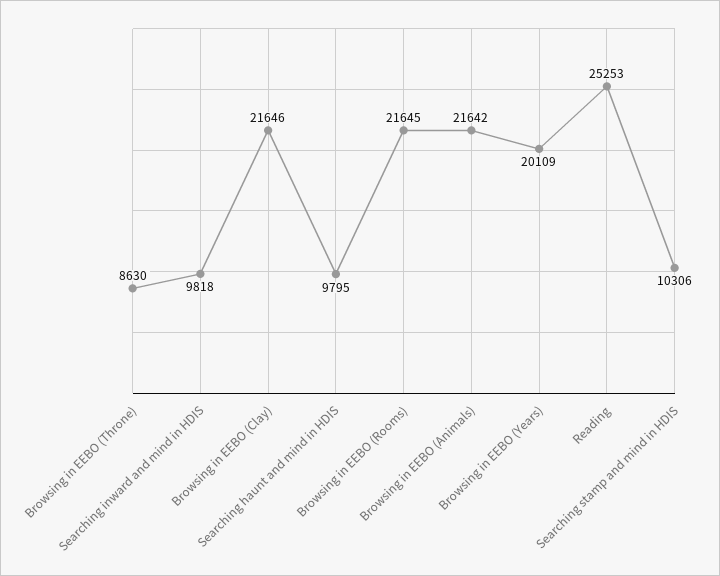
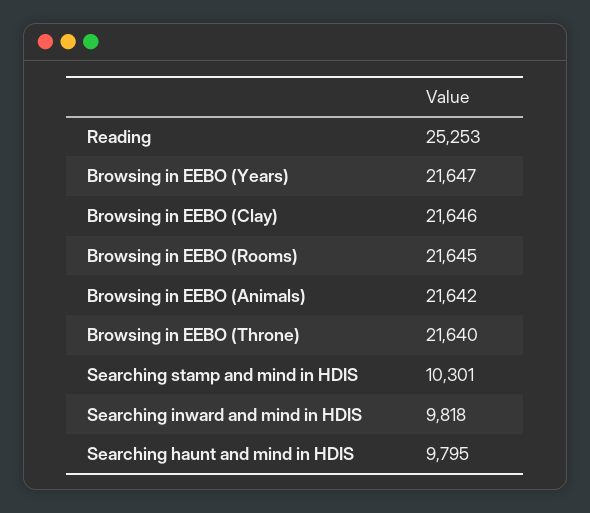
  {
-   "Browsing in EEBO (Throne)": 8630,
+   "Browsing in EEBO (Throne)": 21640,
    "Searching inward and mind in HDIS": 9818,
    "Browsing in EEBO (Clay)": 21646,
    "Searching haunt and mind in HDIS": 9795,
    "Browsing in EEBO (Rooms)": 21645,
    "Browsing in EEBO (Animals)": 21642,
-   "Browsing in EEBO (Years)": 20109,
+   "Browsing in EEBO (Years)": 21647,
    "Reading": 25253,
-   "Searching stamp and mind in HDIS": 10306
+   "Searching stamp and mind in HDIS": 10301
  }

